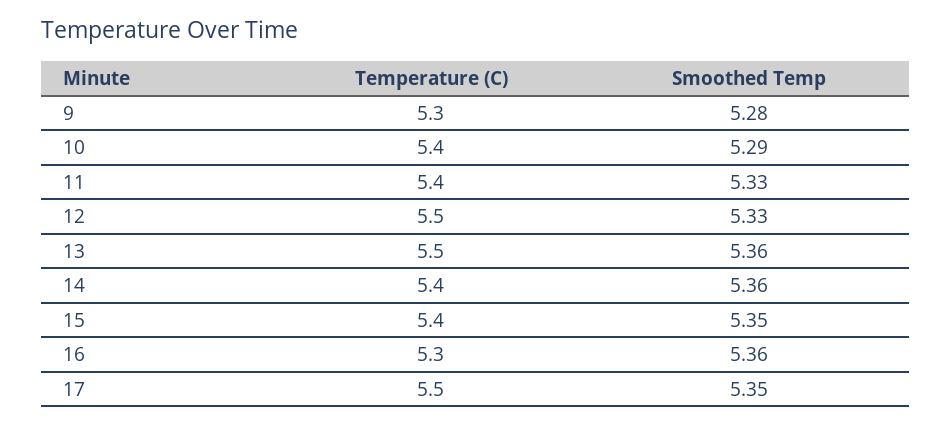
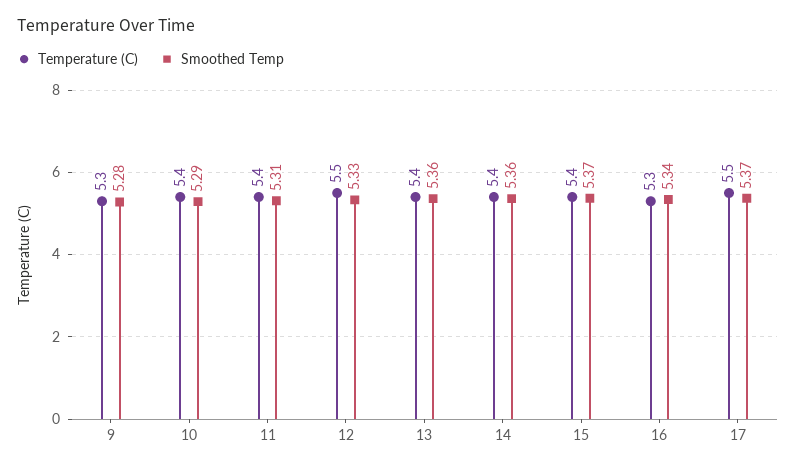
  {
    "Temperature (C)": {
      "9": 5.3,
      "10": 5.4,
      "11": 5.4,
      "12": 5.5,
-     "13": 5.5,
+     "13": 5.4,
      "14": 5.4,
      "15": 5.4,
      "16": 5.3,
      "17": 5.5
    },
    "Smoothed Temp": {
      "9": 5.28,
      "10": 5.29,
-     "11": 5.33,
+     "11": 5.31,
      "12": 5.33,
      "13": 5.36,
      "14": 5.36,
-     "15": 5.35,
+     "15": 5.37,
-     "16": 5.36,
+     "16": 5.34,
-     "17": 5.35
+     "17": 5.37
    }
  }

